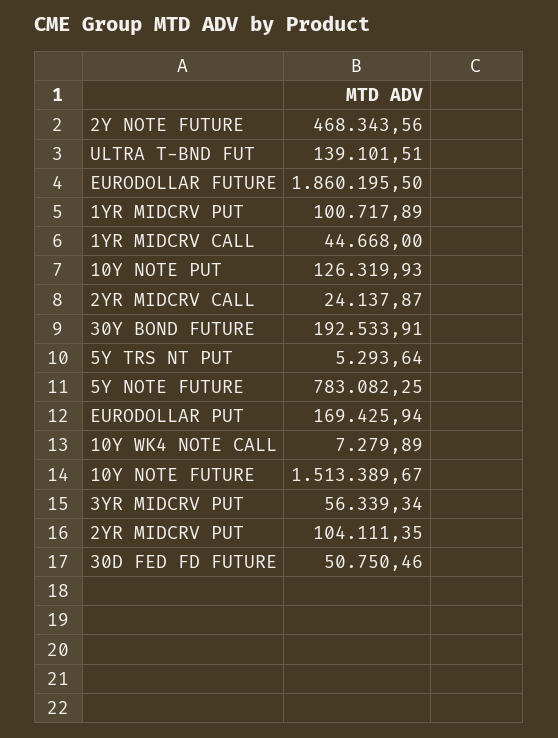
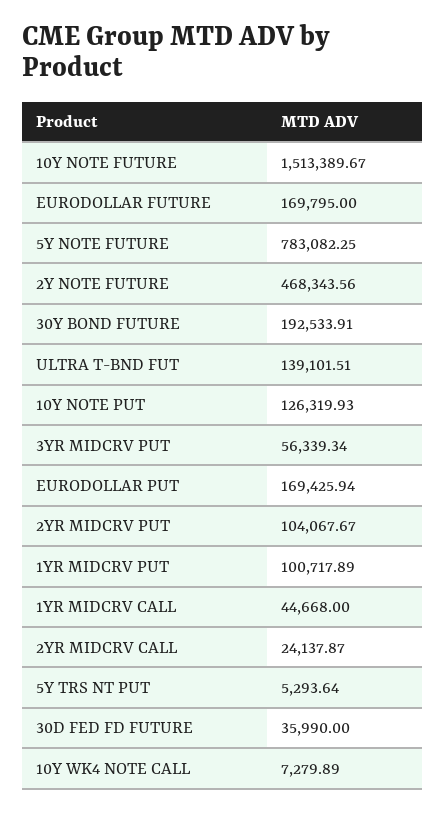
  {
    "2Y NOTE FUTURE": 468343.56,
    "ULTRA T-BND FUT": 139101.51,
-   "EURODOLLAR FUTURE": 1860195.5,
+   "EURODOLLAR FUTURE": 169795,
    "1YR MIDCRV PUT": 100717.89,
    "1YR MIDCRV CALL": 44668,
    "10Y NOTE PUT": 126319.93,
    "2YR MIDCRV CALL": 24137.87,
    "30Y BOND FUTURE": 192533.91,
    "5Y TRS NT PUT": 5293.64,
    "5Y NOTE FUTURE": 783082.25,
    "EURODOLLAR PUT": 169425.94,
    "10Y WK4 NOTE CALL": 7279.89,
    "10Y NOTE FUTURE": 1513389.67,
    "3YR MIDCRV PUT": 56339.34,
-   "2YR MIDCRV PUT": 104111.35,
+   "2YR MIDCRV PUT": 104067.67,
-   "30D FED FD FUTURE": 50750.46
+   "30D FED FD FUTURE": 35990
  }

